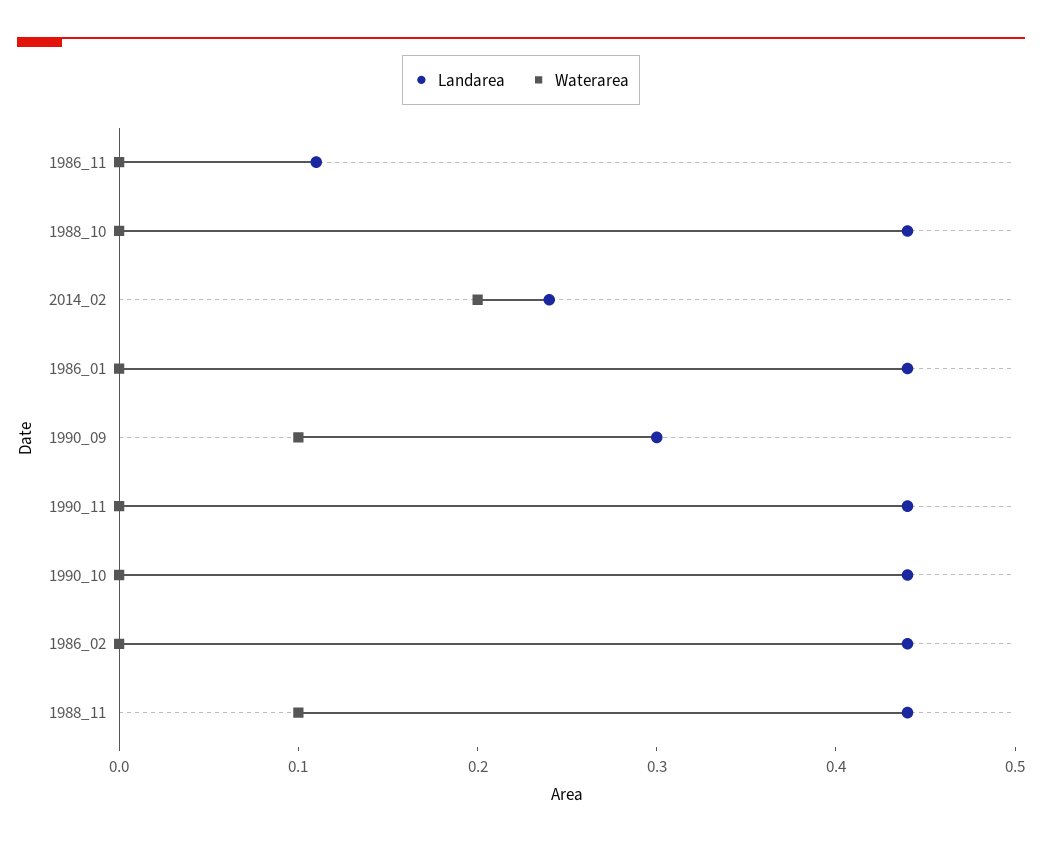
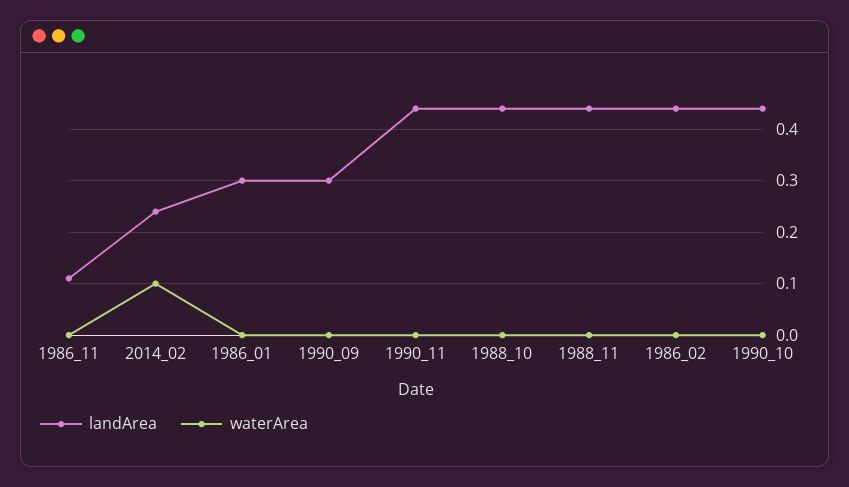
  {
    "Landarea": {
      "1986_11": 0.11,
      "1988_10": 0.44,
      "2014_02": 0.24,
-     "1986_01": 0.44,
+     "1986_01": 0.3,
      "1990_09": 0.3,
      "1990_11": 0.44,
      "1990_10": 0.44,
      "1986_02": 0.44,
      "1988_11": 0.44
    },
    "Waterarea": {
      "1986_11": 0,
      "1988_10": 0,
-     "2014_02": 0.2,
+     "2014_02": 0.1,
      "1986_01": 0,
-     "1990_09": 0.1,
+     "1990_09": 0,
      "1990_11": 0,
      "1990_10": 0,
      "1986_02": 0,
-     "1988_11": 0.1
+     "1988_11": 0
    }
  }

